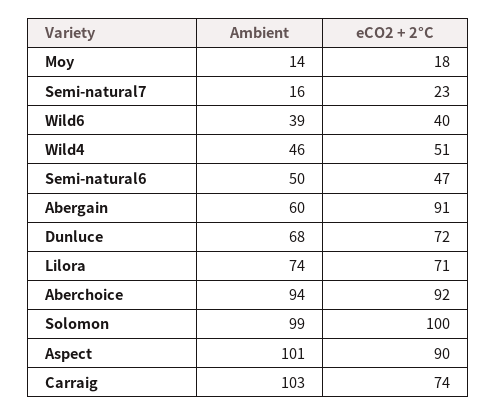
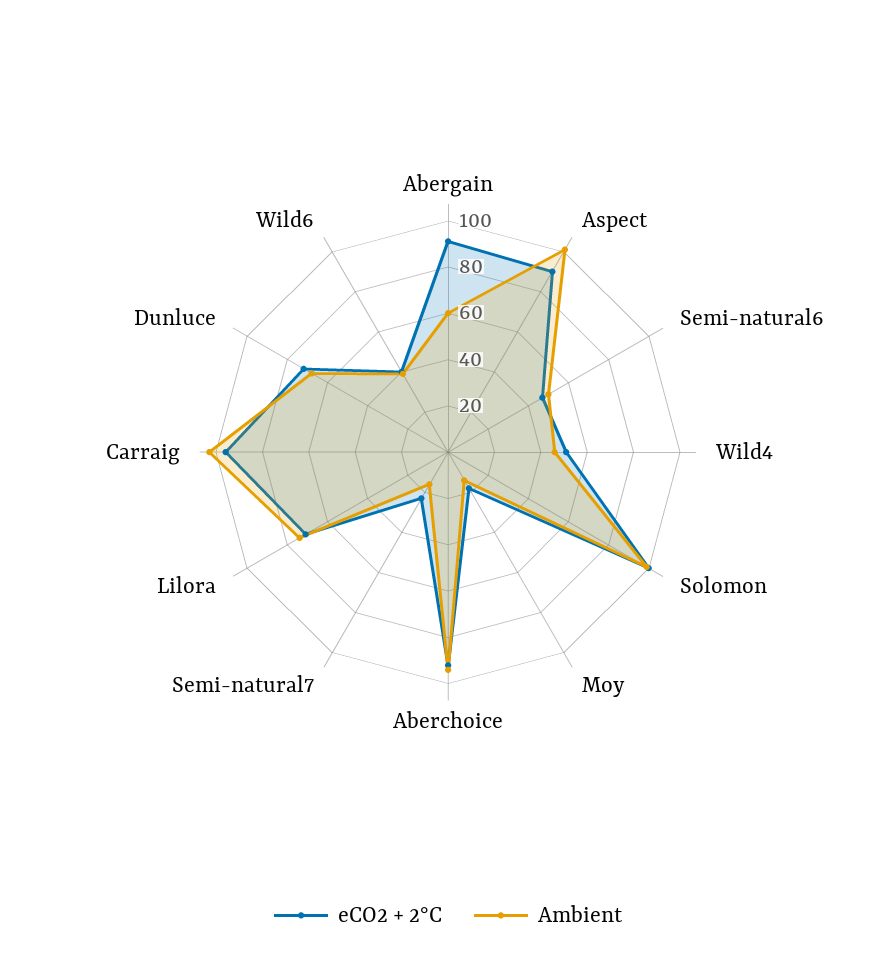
  {
    "Ambient": {
      "Moy": 14,
      "Semi-natural7": 16,
      "Wild6": 39,
      "Wild4": 46,
      "Semi-natural6": 50,
      "Abergain": 60,
      "Dunluce": 68,
      "Lilora": 74,
      "Aberchoice": 94,
      "Solomon": 99,
      "Aspect": 101,
      "Carraig": 103
    },
    "eCO2 + 2°C": {
      "Moy": 18,
      "Semi-natural7": 23,
      "Wild6": 40,
      "Wild4": 51,
      "Semi-natural6": 47,
      "Abergain": 91,
      "Dunluce": 72,
      "Lilora": 71,
      "Aberchoice": 92,
      "Solomon": 100,
      "Aspect": 90,
-     "Carraig": 74
+     "Carraig": 95
    }
  }

